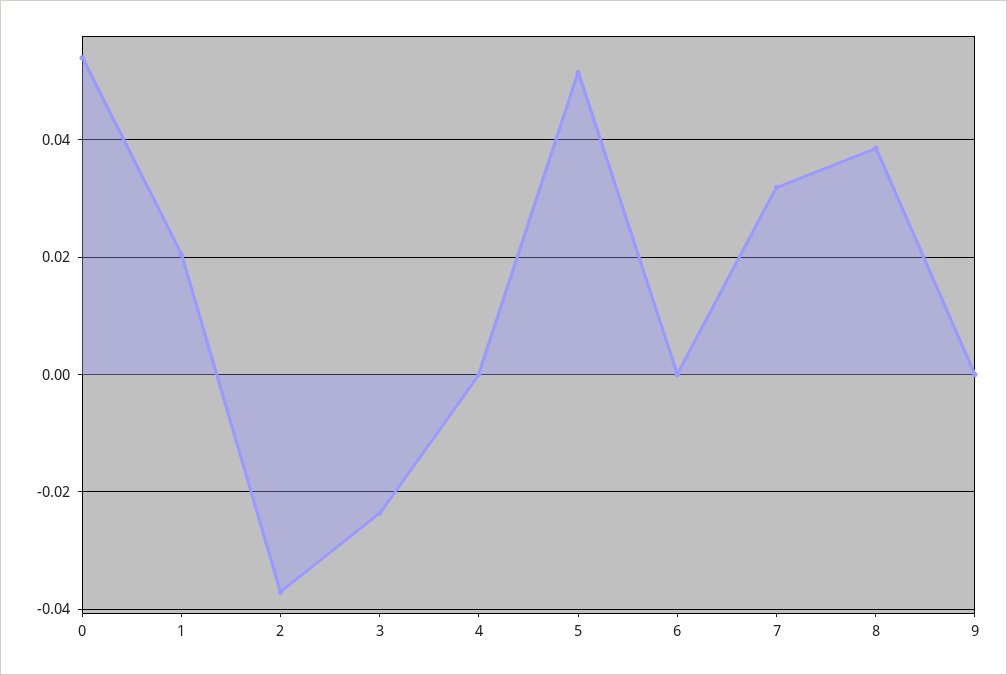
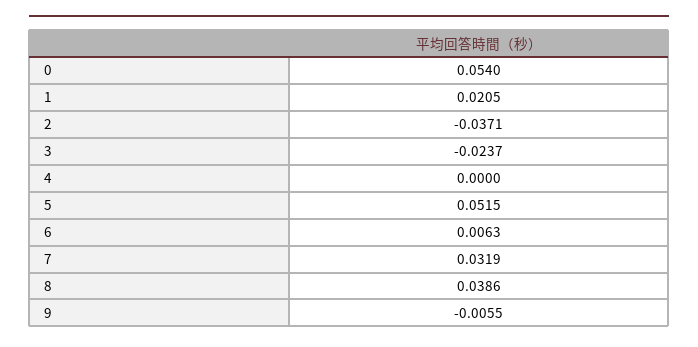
  {
    "0": 0.054,
    "1": 0.0205,
    "2": -0.0371,
    "3": -0.0237,
    "4": 0,
    "5": 0.0515,
-   "6": 0,
+   "6": 0.0063,
    "7": 0.0319,
    "8": 0.0386,
-   "9": 0
+   "9": -0.0055
  }

